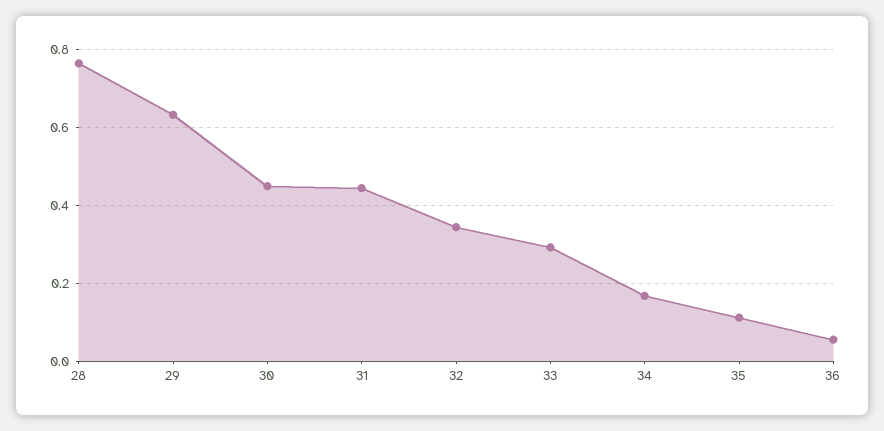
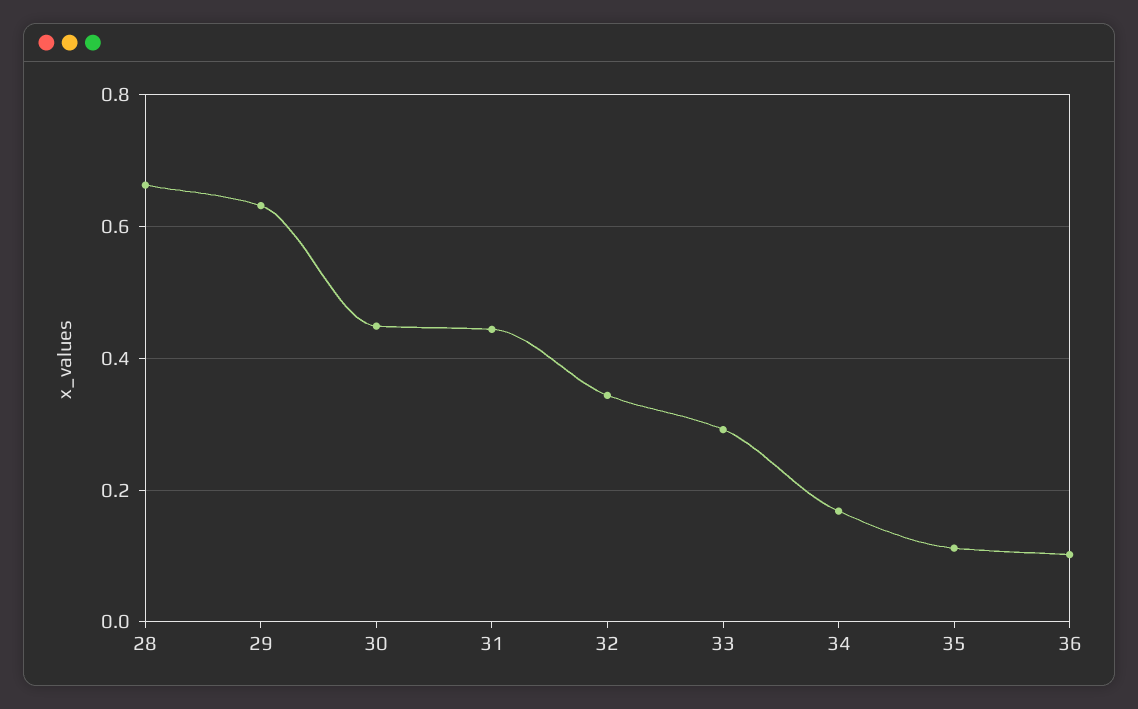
  {
-   "28": 0.76,
+   "28": 0.66,
    "29": 0.64,
    "30": 0.44,
    "31": 0.44,
    "32": 0.34,
    "33": 0.3,
    "34": 0.16,
    "35": 0.12,
-   "36": 0.06
+   "36": 0.1
  }

